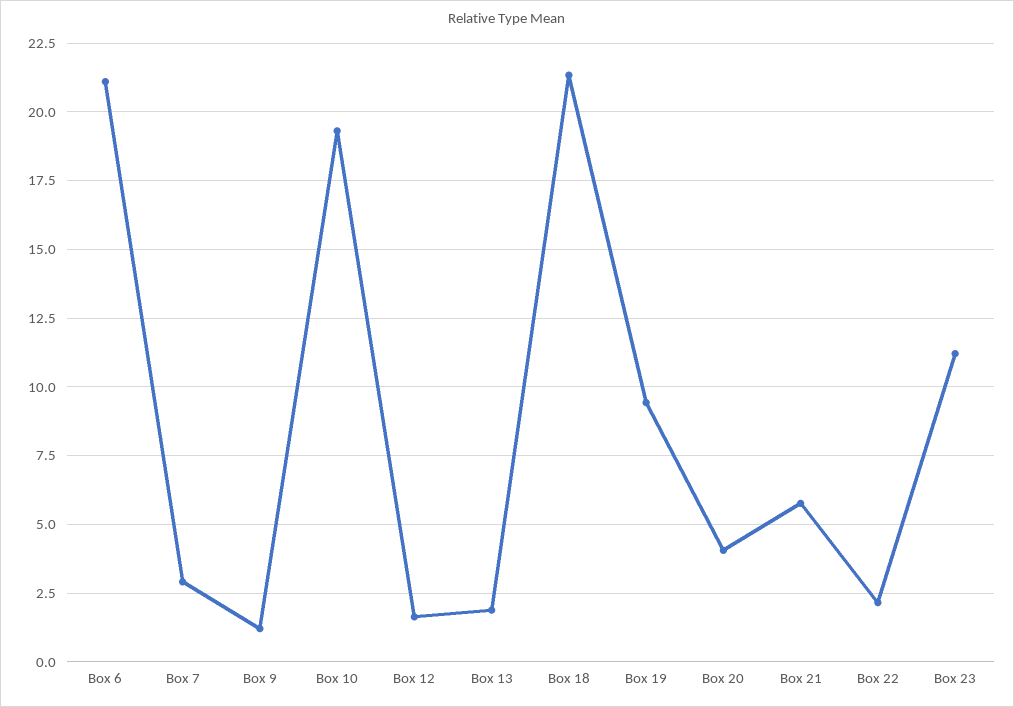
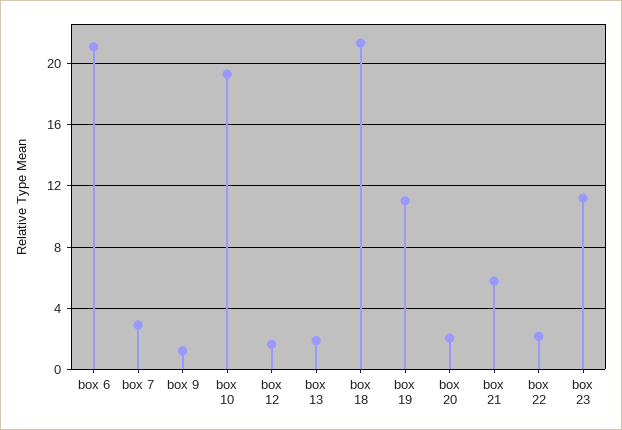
  {
    "Box 6": 21,
    "Box 7": 3,
    "Box 9": 1.25,
    "Box 10": 19.25,
    "Box 12": 1.75,
    "Box 13": 2,
    "Box 18": 21.25,
-   "Box 19": 9.5,
+   "Box 19": 11,
-   "Box 20": 4,
+   "Box 20": 2,
    "Box 21": 5.75,
    "Box 22": 2.25,
    "Box 23": 11.25
  }

